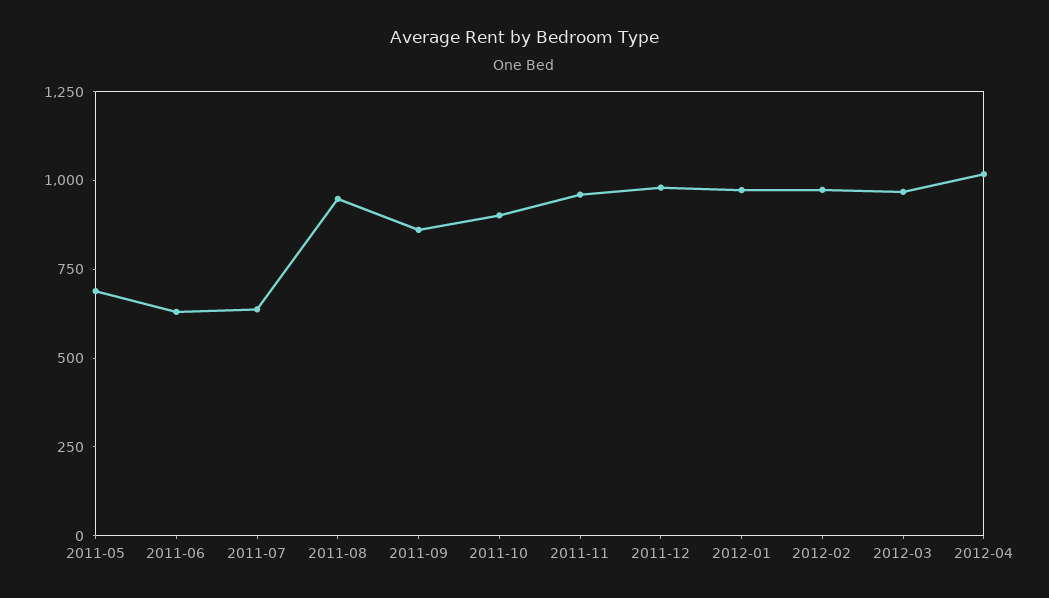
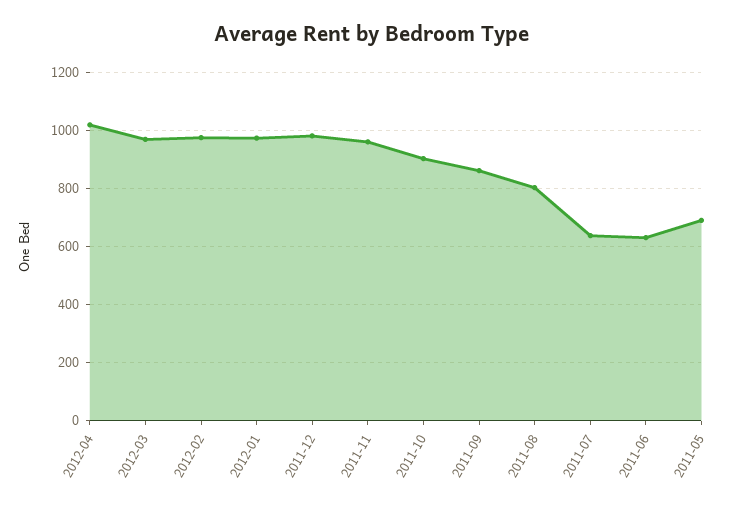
  {
    "2011-05": 700,
    "2011-06": 625,
    "2011-07": 625,
-   "2011-08": 950,
+   "2011-08": 800,
    "2011-09": 850,
    "2011-10": 900,
    "2011-11": 950,
    "2011-12": 975,
    "2012-01": 975,
    "2012-02": 975,
    "2012-03": 975,
    "2012-04": 1025
  }

